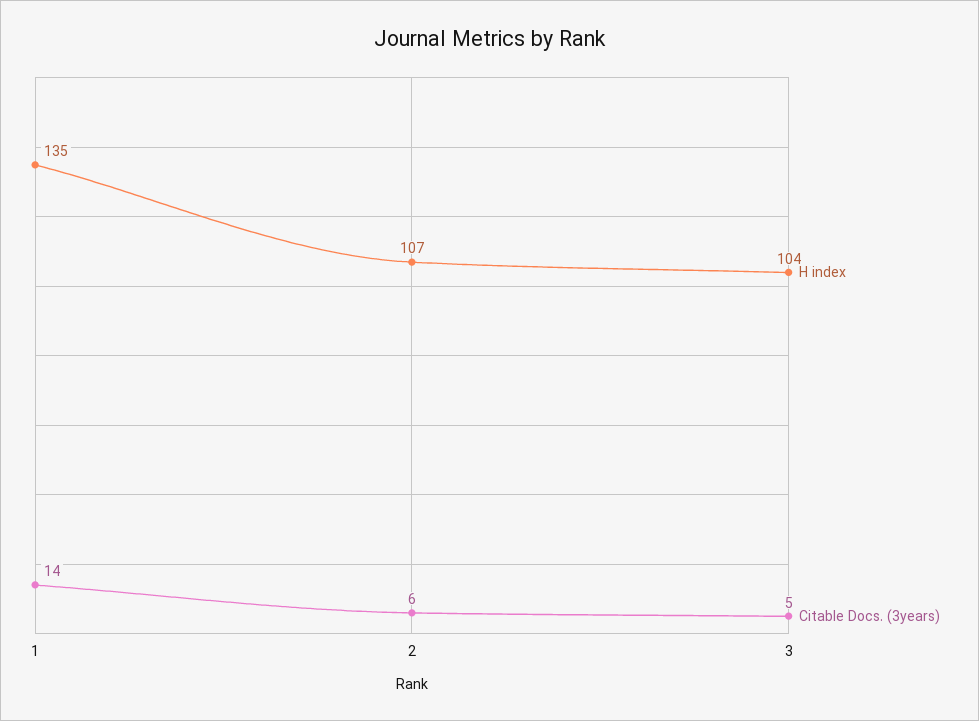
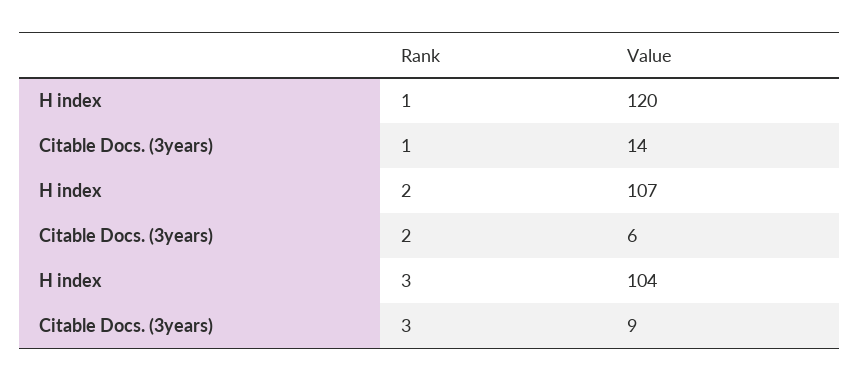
  {
    "H index": {
-     "1": 135,
+     "1": 120,
      "2": 107,
      "3": 104
    },
    "Citable Docs. (3years)": {
      "1": 14,
      "2": 6,
-     "3": 5
+     "3": 9
    }
  }

